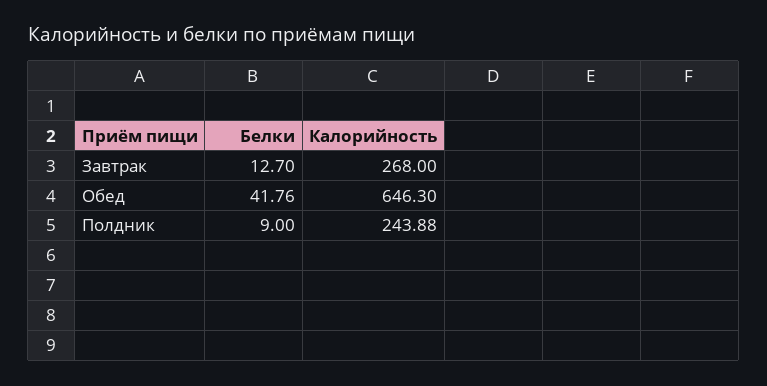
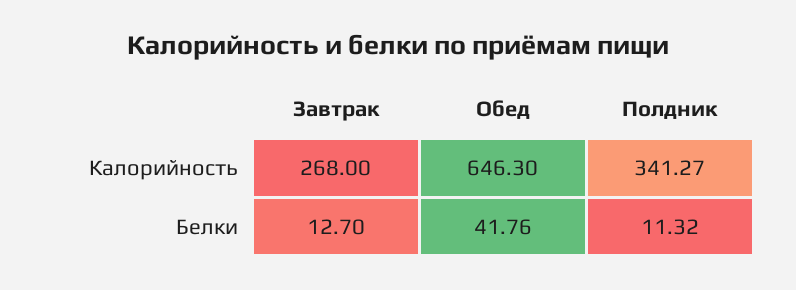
  {
    "Белки": {
      "Завтрак": 12.7,
      "Обед": 41.76,
-     "Полдник": 9
+     "Полдник": 11.32
    },
    "Калорийность": {
      "Завтрак": 268,
      "Обед": 646.3,
-     "Полдник": 243.88
+     "Полдник": 341.27
    }
  }

